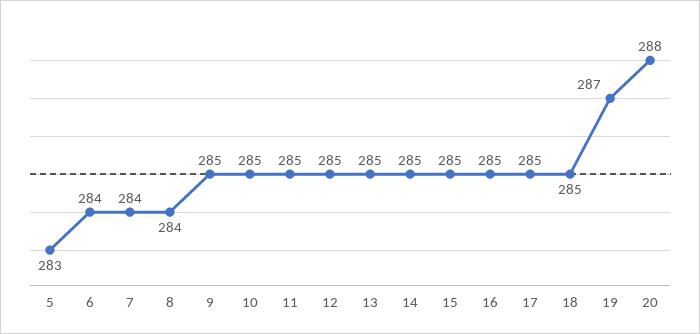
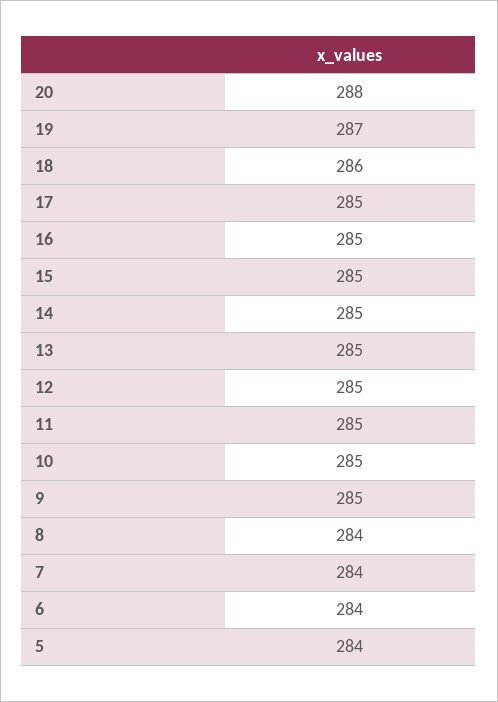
  {
-   "5": 283,
+   "5": 284,
    "6": 284,
    "7": 284,
    "8": 284,
    "9": 285,
    "10": 285,
    "11": 285,
    "12": 285,
    "13": 285,
    "14": 285,
    "15": 285,
    "16": 285,
    "17": 285,
-   "18": 285,
+   "18": 286,
    "19": 287,
    "20": 288
  }

